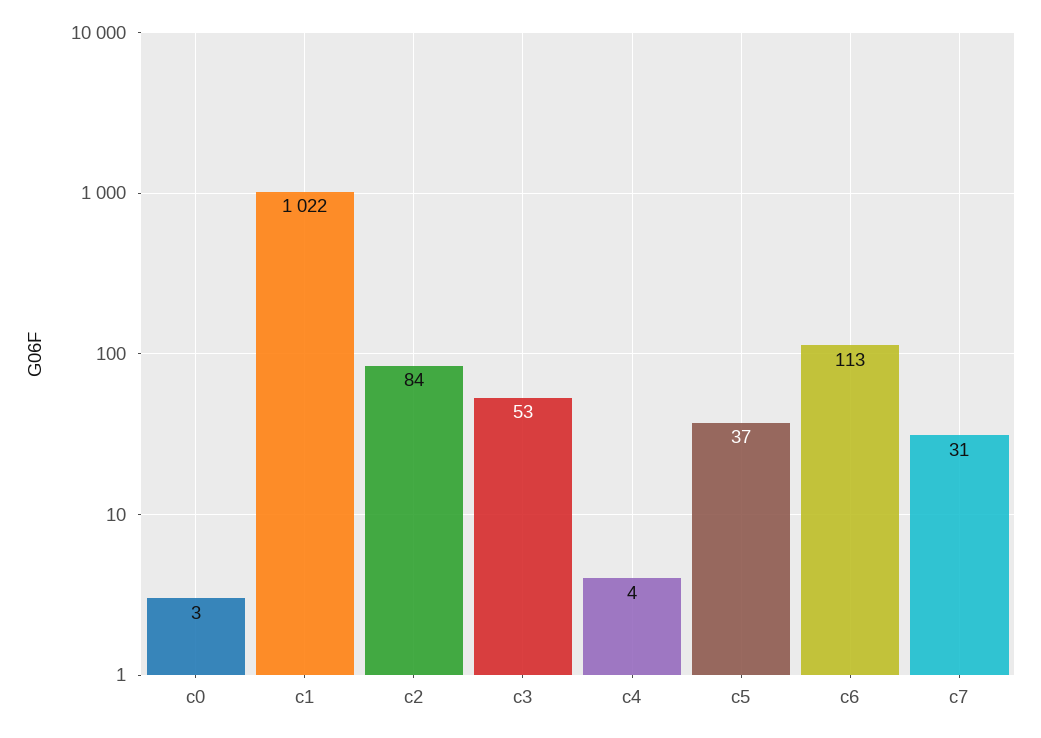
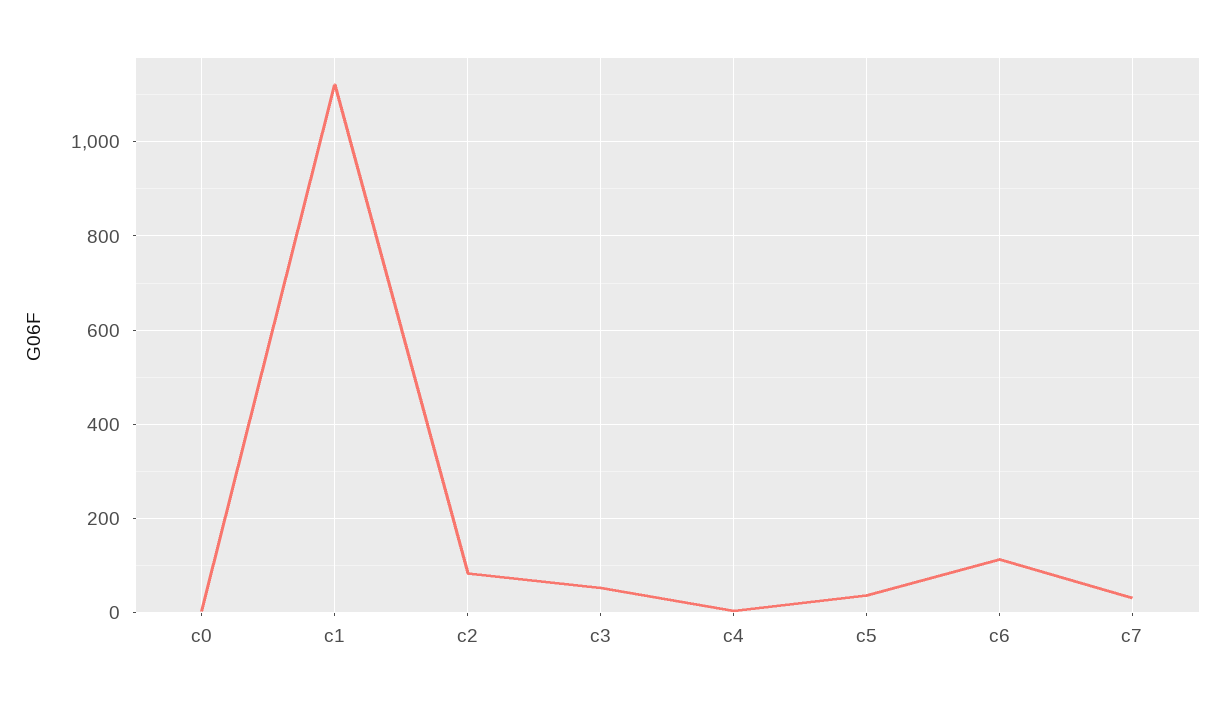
  {
    "c0": 3,
-   "c1": 1022,
+   "c1": 1120,
    "c2": 84,
    "c3": 53,
    "c4": 4,
    "c5": 37,
    "c6": 113,
    "c7": 31
  }

